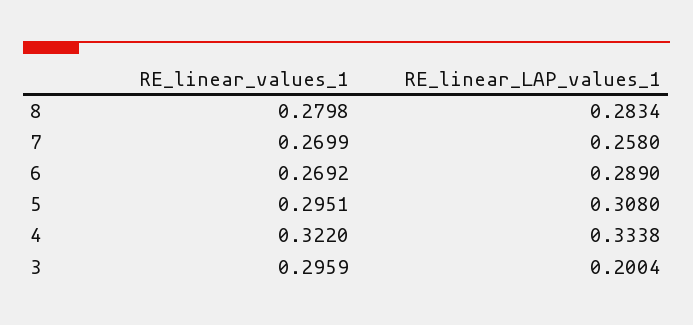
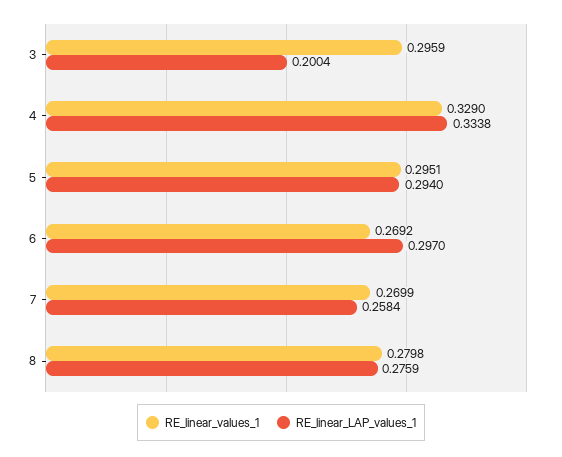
  {
    "RE_linear_values_1": {
      "8": 0.2798,
      "7": 0.2699,
      "6": 0.2692,
      "5": 0.2951,
-     "4": 0.322,
+     "4": 0.329,
      "3": 0.2959
    },
    "RE_linear_LAP_values_1": {
-     "8": 0.2834,
+     "8": 0.2759,
-     "7": 0.258,
+     "7": 0.2584,
-     "6": 0.289,
+     "6": 0.297,
-     "5": 0.308,
+     "5": 0.294,
      "4": 0.3338,
      "3": 0.2004
    }
  }

